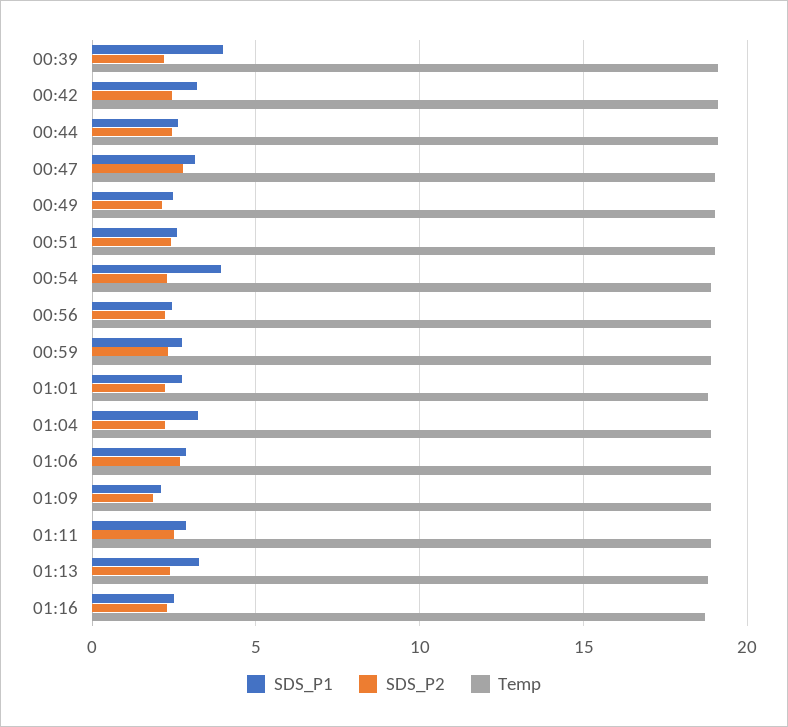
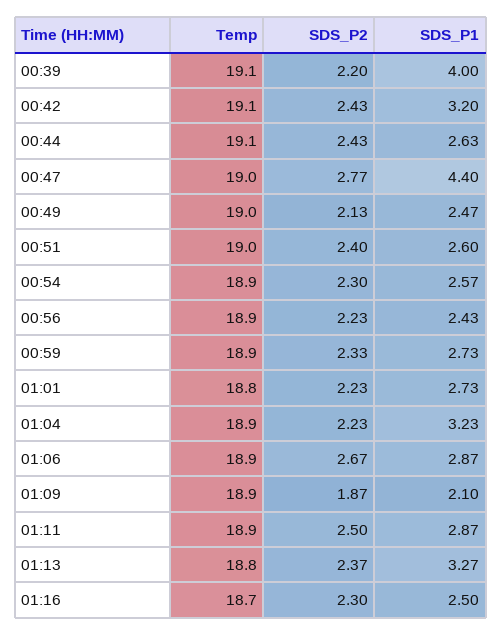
  {
    "SDS_P1": {
      "00:39": 4,
      "00:42": 3.2,
      "00:44": 2.63,
-     "00:47": 3,
+     "00:47": 4.4,
      "00:49": 2.47,
      "00:51": 2.6,
-     "00:54": 4,
+     "00:54": 2.57,
      "00:56": 2.43,
      "00:59": 2.73,
      "01:01": 2.73,
      "01:04": 3.23,
      "01:06": 2.87,
      "01:09": 2.1,
      "01:11": 2.87,
      "01:13": 3.27,
      "01:16": 2.5
    },
    "SDS_P2": {
      "00:39": 2.2,
      "00:42": 2.43,
      "00:44": 2.43,
      "00:47": 2.77,
      "00:49": 2.13,
      "00:51": 2.4,
      "00:54": 2.3,
      "00:56": 2.23,
      "00:59": 2.33,
      "01:01": 2.23,
      "01:04": 2.23,
      "01:06": 2.67,
      "01:09": 1.87,
      "01:11": 2.5,
      "01:13": 2.37,
      "01:16": 2.3
    },
    "Temp": {
      "00:39": 19.1,
      "00:42": 19.1,
      "00:44": 19.1,
      "00:47": 19,
      "00:49": 19,
      "00:51": 19,
      "00:54": 18.9,
      "00:56": 18.9,
      "00:59": 18.9,
      "01:01": 18.8,
      "01:04": 18.9,
      "01:06": 18.9,
      "01:09": 18.9,
      "01:11": 18.9,
      "01:13": 18.8,
      "01:16": 18.7
    }
  }

